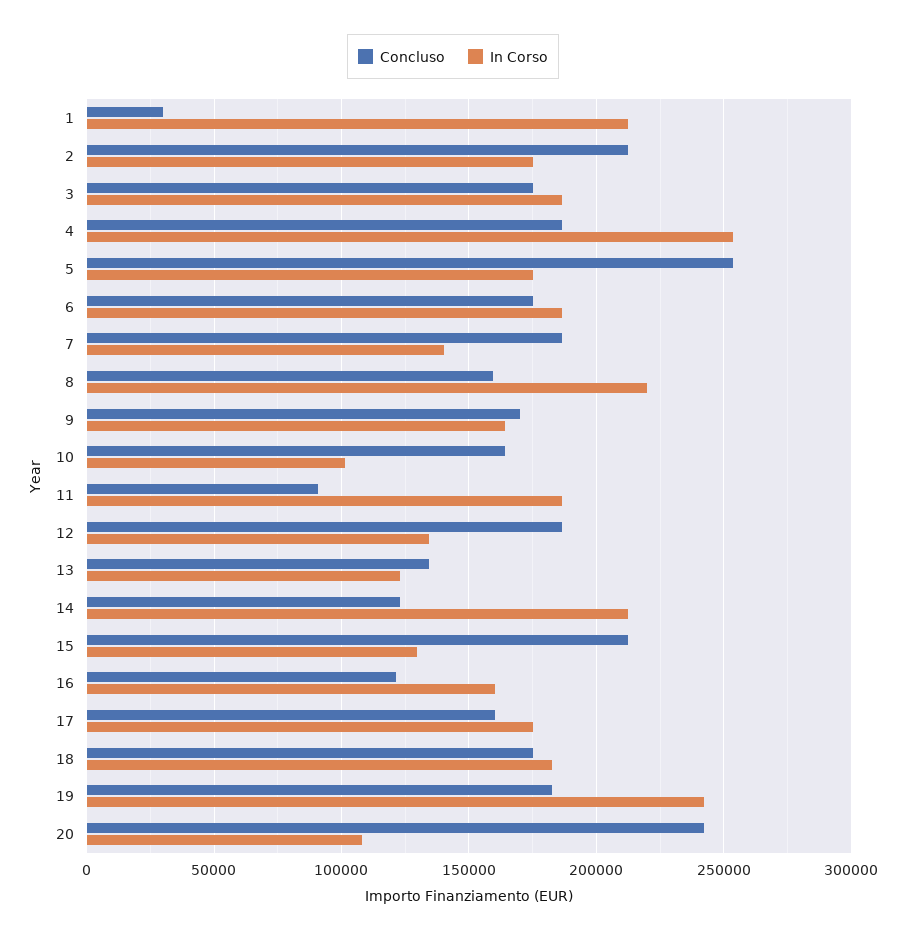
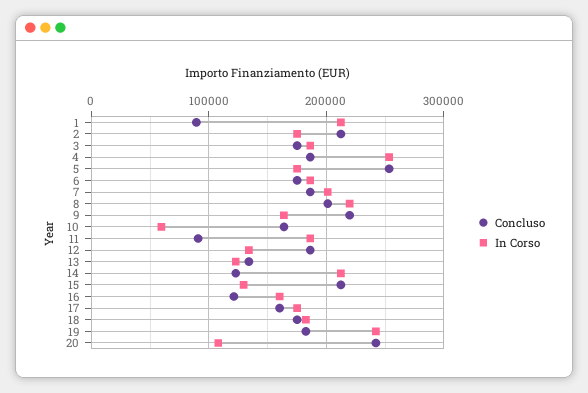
  {
    "Concluso": {
-     "1": 30000,
+     "1": 90000,
      "2": 210000,
      "3": 175000,
      "4": 185000,
      "5": 255000,
      "6": 175000,
      "7": 185000,
-     "8": 160000,
+     "8": 200000,
-     "9": 170000,
+     "9": 220000,
      "10": 165000,
      "11": 90000,
      "12": 185000,
      "13": 135000,
      "14": 125000,
      "15": 210000,
      "16": 120000,
      "17": 160000,
      "18": 175000,
      "19": 185000,
      "20": 240000
    },
    "In Corso": {
      "1": 210000,
      "2": 175000,
      "3": 185000,
      "4": 255000,
      "5": 175000,
      "6": 185000,
-     "7": 140000,
+     "7": 200000,
      "8": 220000,
      "9": 165000,
-     "10": 100000,
+     "10": 60000,
      "11": 185000,
      "12": 135000,
      "13": 125000,
      "14": 210000,
      "15": 130000,
      "16": 160000,
      "17": 175000,
      "18": 185000,
      "19": 240000,
      "20": 110000
    }
  }

